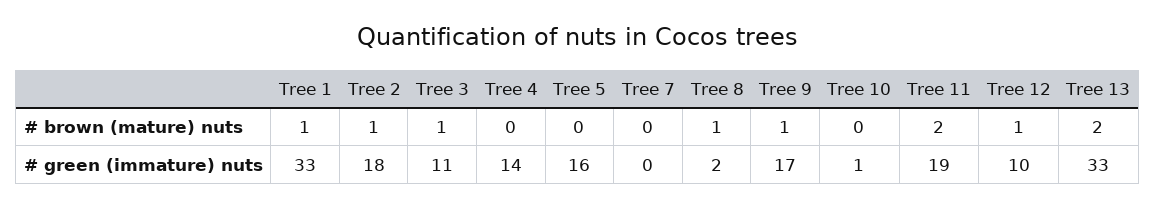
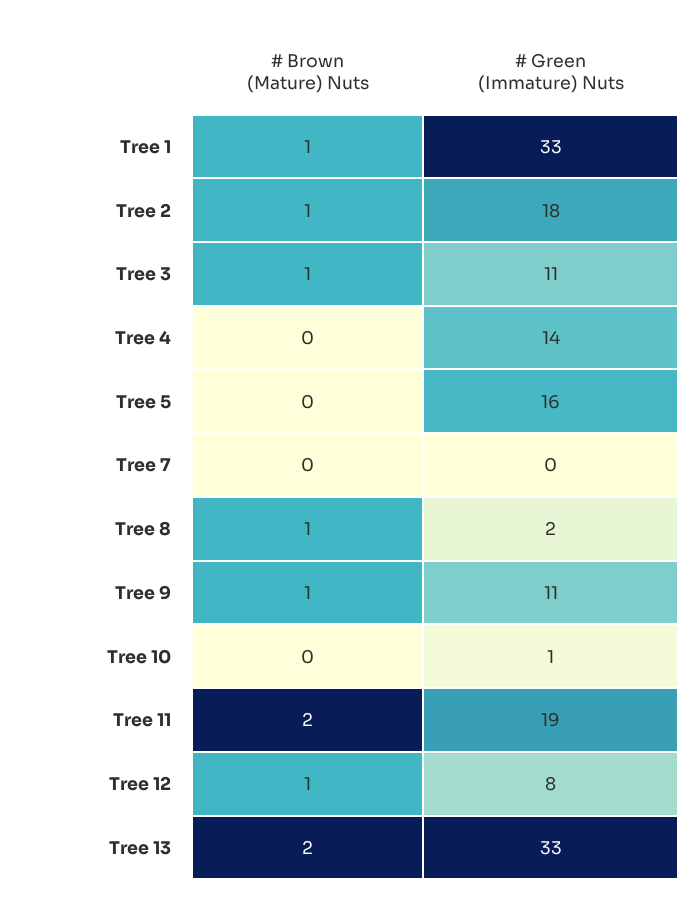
  {
    "Tree 1": {
      "# brown (mature) nuts": 1,
      "# green (immature) nuts": 33
    },
    "Tree 2": {
      "# brown (mature) nuts": 1,
      "# green (immature) nuts": 18
    },
    "Tree 3": {
      "# brown (mature) nuts": 1,
      "# green (immature) nuts": 11
    },
    "Tree 4": {
      "# brown (mature) nuts": 0,
      "# green (immature) nuts": 14
    },
    "Tree 5": {
      "# brown (mature) nuts": 0,
      "# green (immature) nuts": 16
    },
    "Tree 7": {
      "# brown (mature) nuts": 0,
      "# green (immature) nuts": 0
    },
    "Tree 8": {
      "# brown (mature) nuts": 1,
      "# green (immature) nuts": 2
    },
    "Tree 9": {
      "# brown (mature) nuts": 1,
-     "# green (immature) nuts": 17
+     "# green (immature) nuts": 11
    },
    "Tree 10": {
      "# brown (mature) nuts": 0,
      "# green (immature) nuts": 1
    },
    "Tree 11": {
      "# brown (mature) nuts": 2,
      "# green (immature) nuts": 19
    },
    "Tree 12": {
      "# brown (mature) nuts": 1,
-     "# green (immature) nuts": 10
+     "# green (immature) nuts": 8
    },
    "Tree 13": {
      "# brown (mature) nuts": 2,
      "# green (immature) nuts": 33
    }
  }

